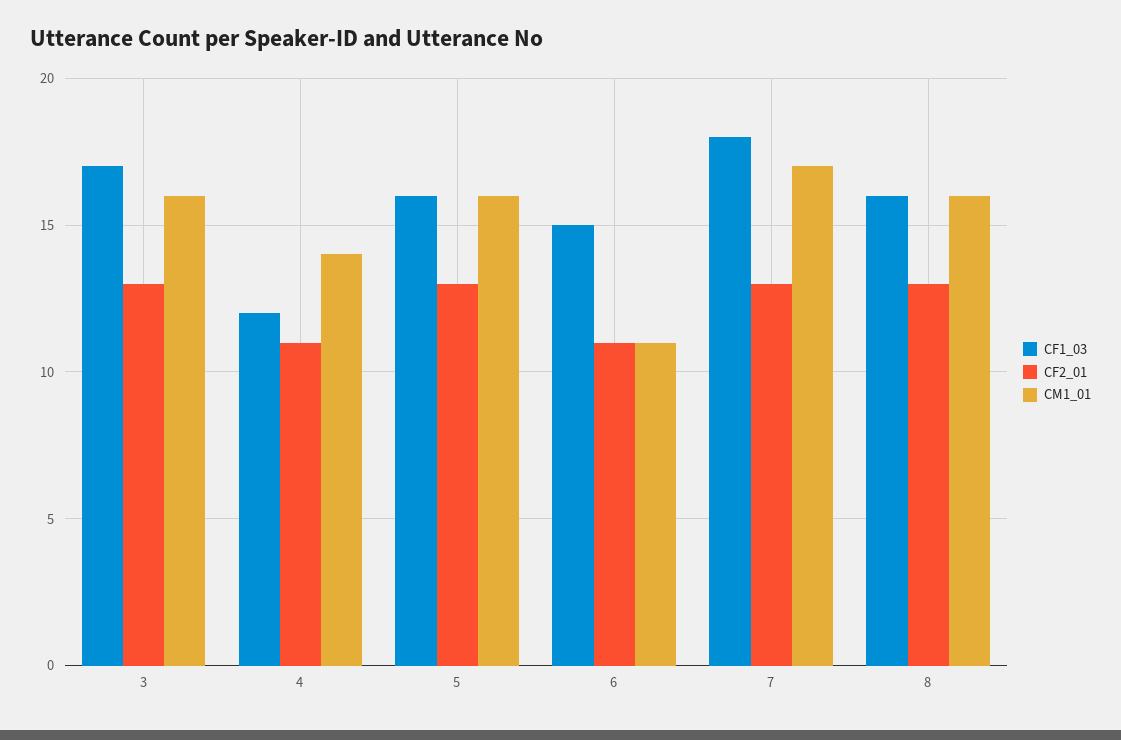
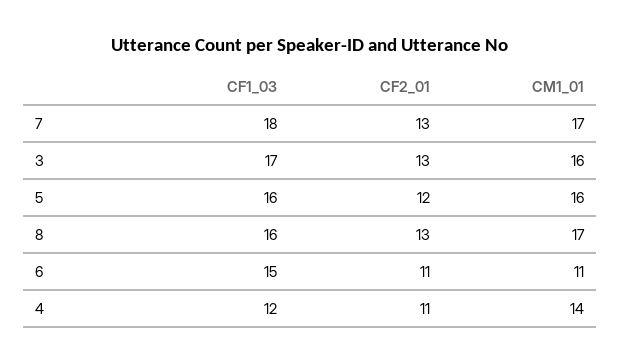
  {
    "CF1_03": {
      "3": 17,
      "4": 12,
      "5": 16,
      "6": 15,
      "7": 18,
      "8": 16
    },
    "CF2_01": {
      "3": 13,
      "4": 11,
-     "5": 13,
+     "5": 12,
      "6": 11,
      "7": 13,
      "8": 13
    },
    "CM1_01": {
      "3": 16,
      "4": 14,
      "5": 16,
      "6": 11,
      "7": 17,
-     "8": 16
+     "8": 17
    }
  }

